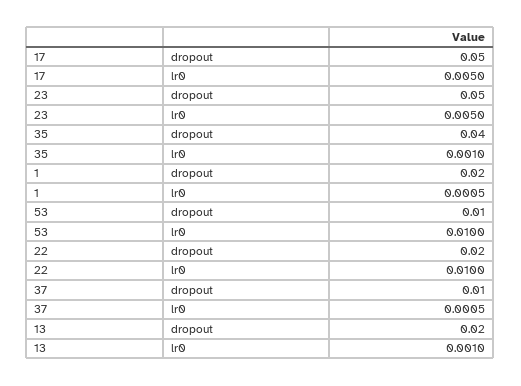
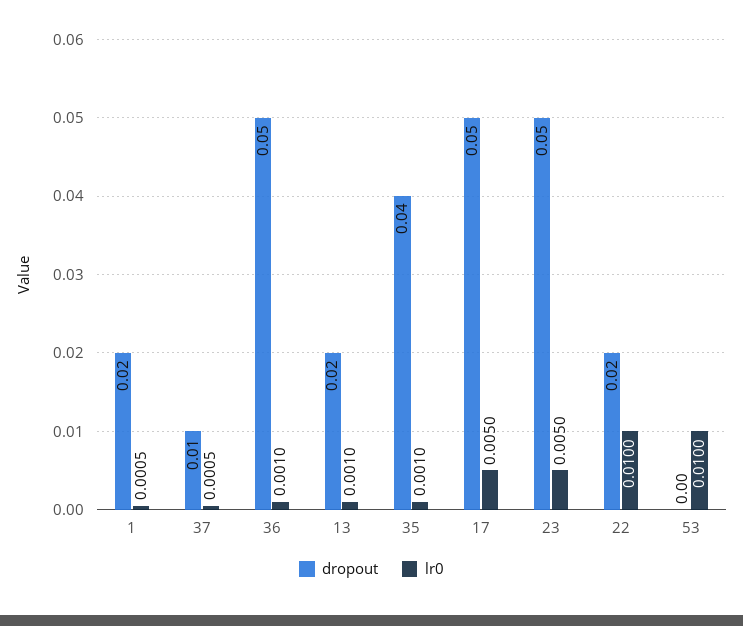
  {
    "dropout": {
      "17": 0.05,
      "23": 0.05,
      "35": 0.04,
      "1": 0.02,
-     "53": 0.01,
+     "53": 0,
      "22": 0.02,
      "37": 0.01,
-     "13": 0.02
+     "13": 0.02,
+     "36": 0.05
    },
    "lr0": {
      "17": 0.005,
      "23": 0.005,
      "35": 0.001,
      "1": 0.0005,
      "53": 0.01,
      "22": 0.01,
      "37": 0.0005,
-     "13": 0.001
+     "13": 0.001,
+     "36": 0.001
    }
  }

